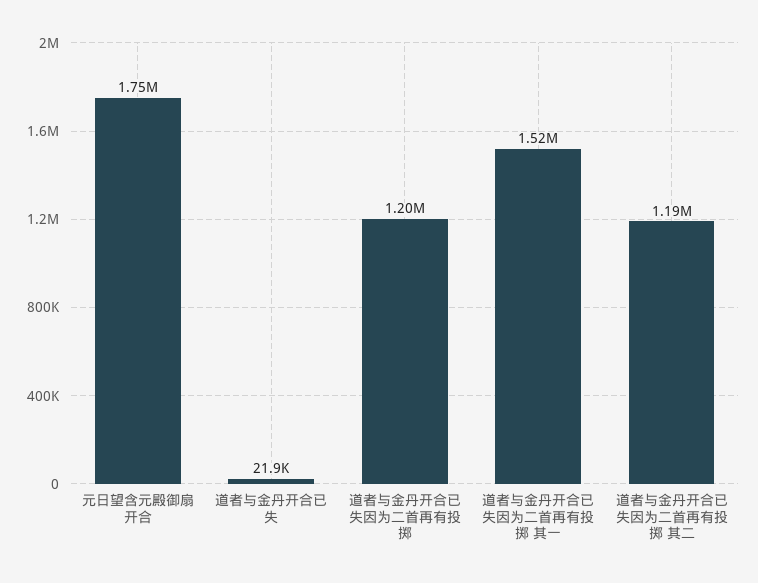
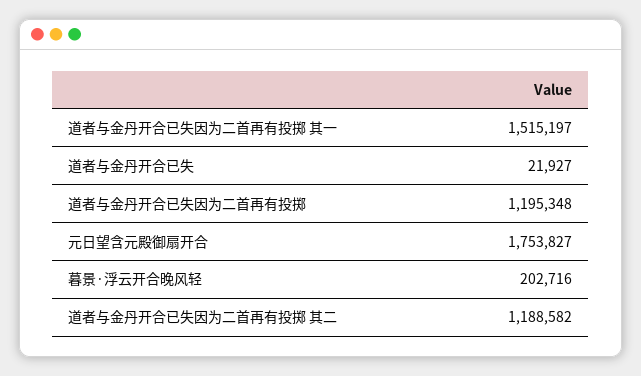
  {
    "元日望含元殿御扇开合": 1753827,
    "道者与金丹开合已失": 21927,
    "道者与金丹开合已失因为二首再有投掷": 1195348,
    "道者与金丹开合已失因为二首再有投掷 其一": 1515197,
-   "道者与金丹开合已失因为二首再有投掷 其二": 1188582
+   "道者与金丹开合已失因为二首再有投掷 其二": 1188582,
+   "暮景·浮云开合晚风轻": 202716
  }

